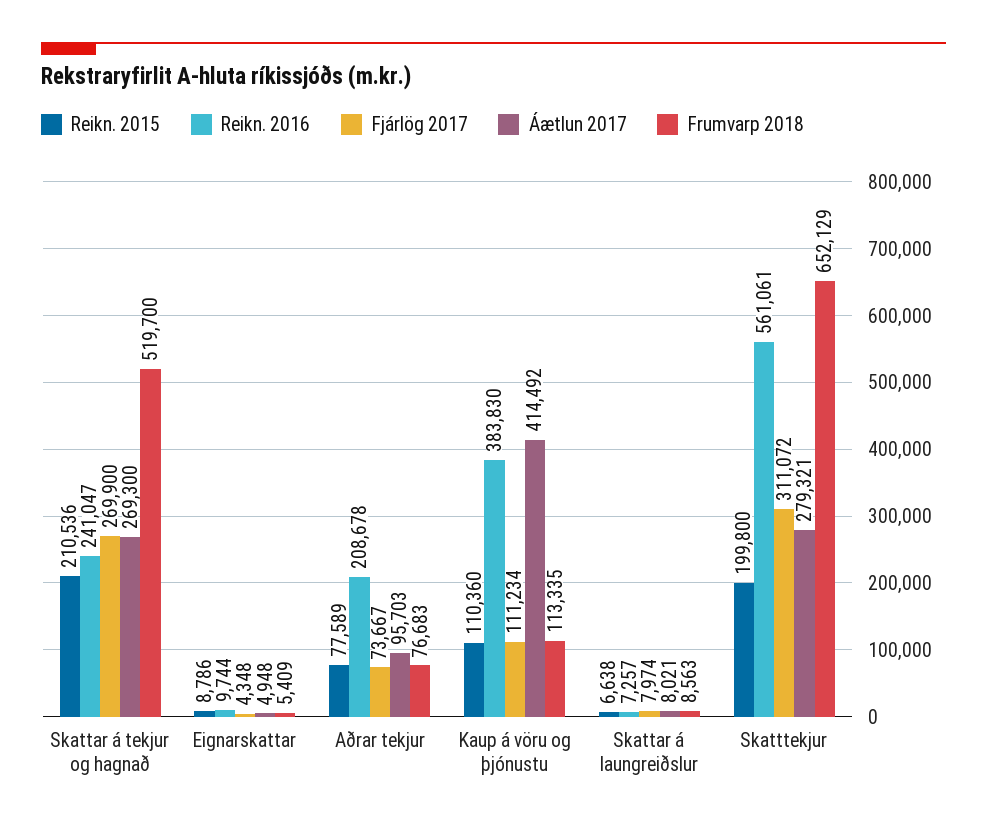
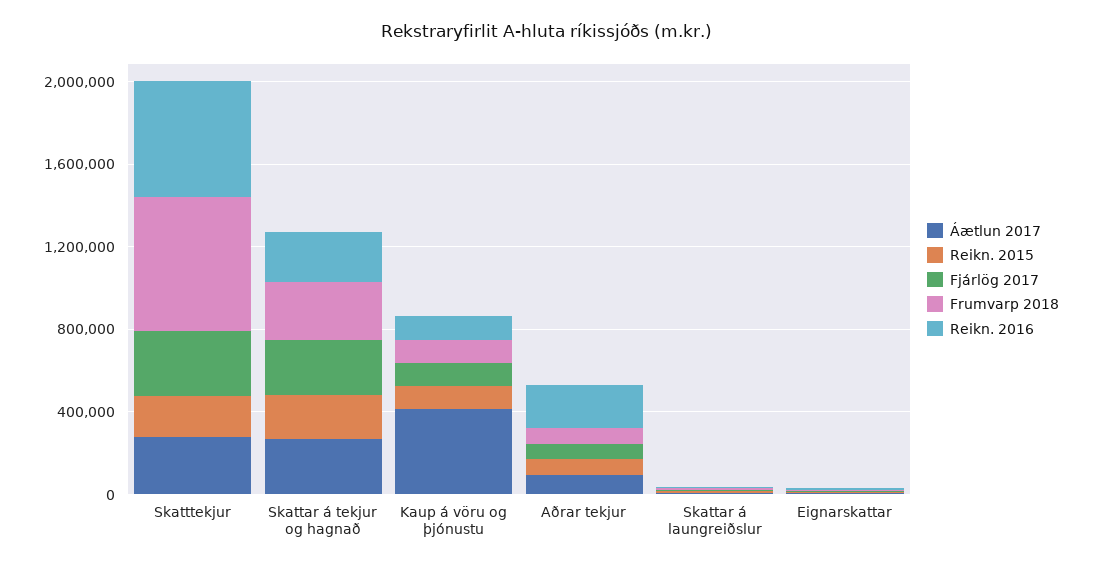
  {
    "Reikn. 2015": {
      "Skattar á tekjur og hagnað": 210536,
      "Eignarskattar": 8786,
      "Aðrar tekjur": 77589,
      "Kaup á vöru og þjónustu": 110360,
      "Skattar á laungreiðslur": 6638,
      "Skatttekjur": 199800
    },
    "Reikn. 2016": {
      "Skattar á tekjur og hagnað": 241047,
      "Eignarskattar": 9744,
      "Aðrar tekjur": 208678,
-     "Kaup á vöru og þjónustu": 383830,
+     "Kaup á vöru og þjónustu": 100000,
      "Skattar á laungreiðslur": 7257,
      "Skatttekjur": 561061
    },
    "Fjárlög 2017": {
      "Skattar á tekjur og hagnað": 269900,
      "Eignarskattar": 4348,
      "Aðrar tekjur": 73667,
      "Kaup á vöru og þjónustu": 111234,
      "Skattar á laungreiðslur": 7974,
      "Skatttekjur": 311072
    },
    "Áætlun 2017": {
      "Skattar á tekjur og hagnað": 269300,
      "Eignarskattar": 4948,
      "Aðrar tekjur": 95703,
      "Kaup á vöru og þjónustu": 414492,
      "Skattar á laungreiðslur": 8021,
      "Skatttekjur": 279321
    },
    "Frumvarp 2018": {
-     "Skattar á tekjur og hagnað": 519700,
+     "Skattar á tekjur og hagnað": 300000,
      "Eignarskattar": 5409,
      "Aðrar tekjur": 76683,
      "Kaup á vöru og þjónustu": 113335,
      "Skattar á laungreiðslur": 8563,
      "Skatttekjur": 652129
    }
  }

